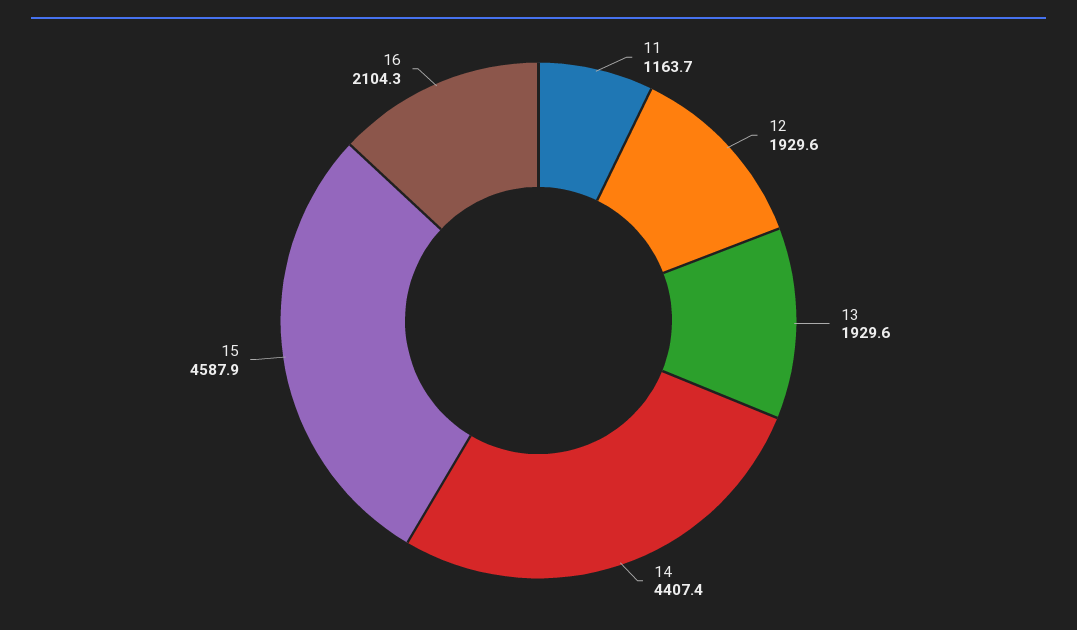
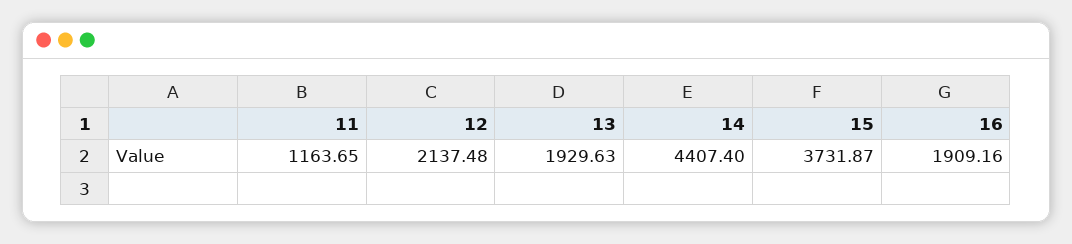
  {
    "11": 1163.65,
-   "12": 1929.6,
+   "12": 2137.48,
    "13": 1929.63,
    "14": 4407.4,
-   "15": 4587.9,
+   "15": 3731.87,
-   "16": 2104.3
+   "16": 1909.16
  }

